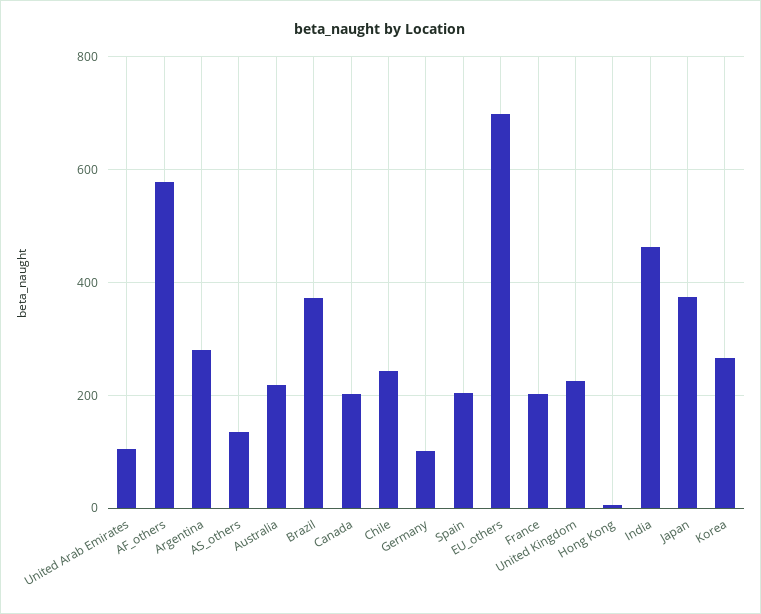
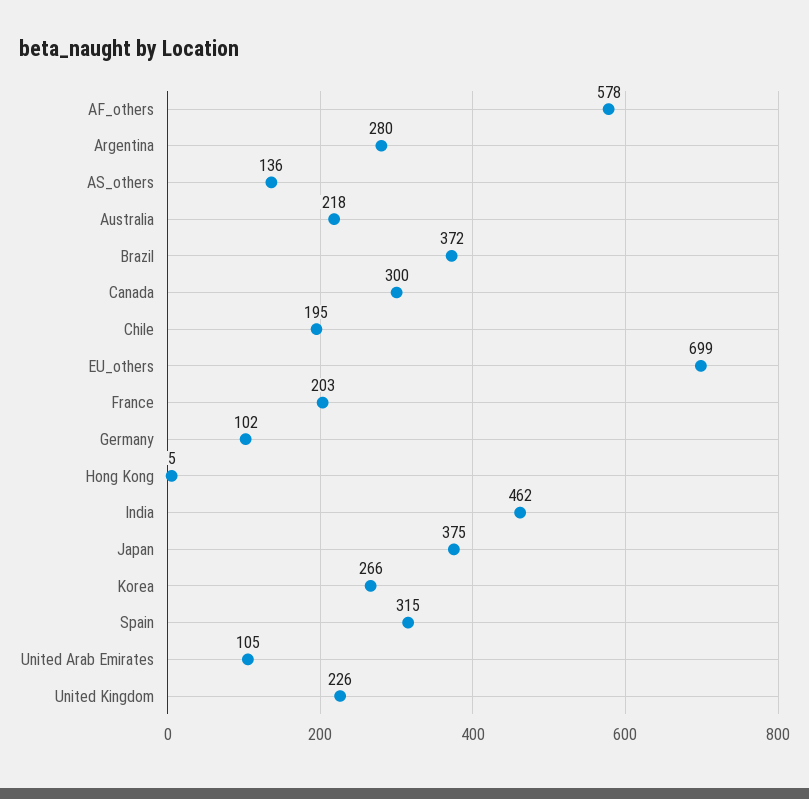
  {
    "United Arab Emirates": 105,
    "AF_others": 578,
    "Argentina": 280,
    "AS_others": 136,
    "Australia": 218,
    "Brazil": 372,
-   "Canada": 200,
+   "Canada": 300,
-   "Chile": 240,
+   "Chile": 195,
    "Germany": 102,
-   "Spain": 200,
+   "Spain": 315,
    "EU_others": 699,
    "France": 203,
    "United Kingdom": 226,
    "Hong Kong": 5,
    "India": 462,
    "Japan": 375,
    "Korea": 266
  }

